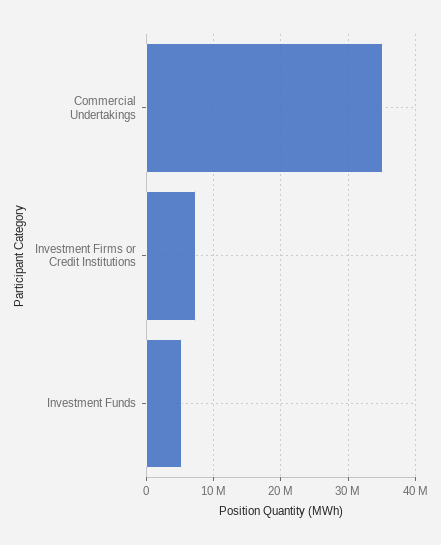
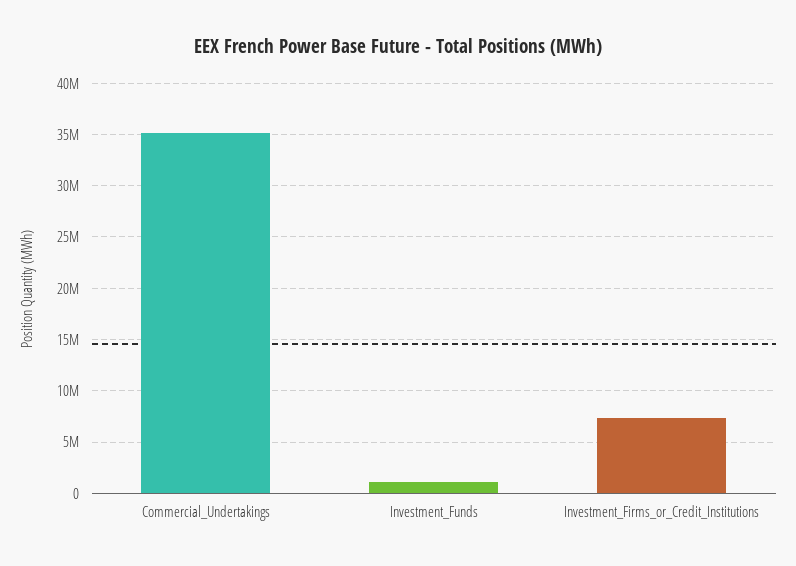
  {
    "Commercial Undertakings": 35000000,
    "Investment Firms or Credit Institutions": 7000000,
-   "Investment Funds": 5000000
+   "Investment Funds": 1000000
  }

